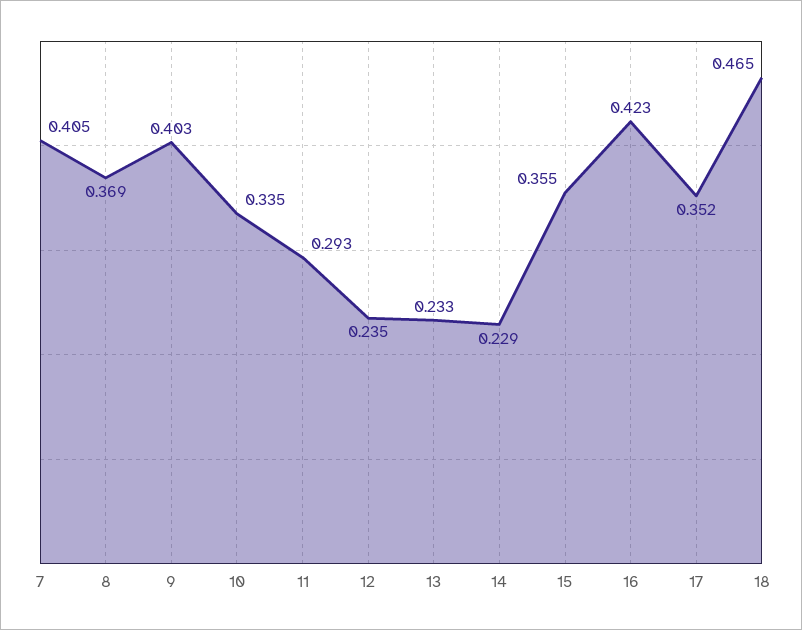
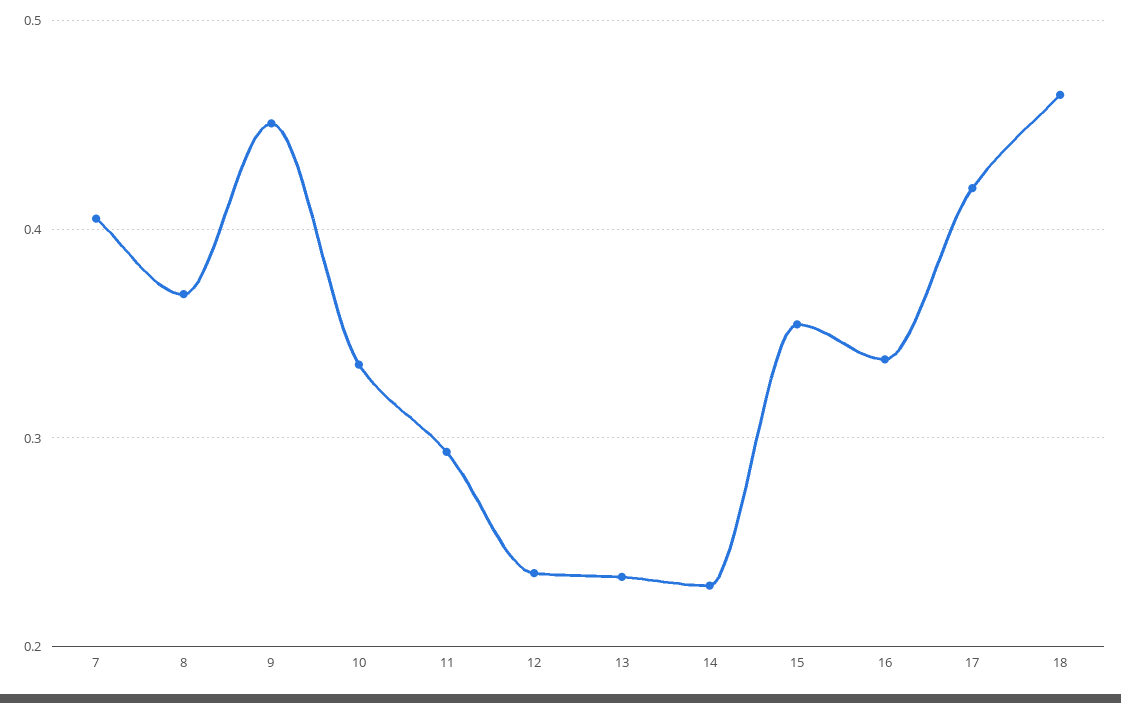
  {
    "7": 0.405,
    "8": 0.369,
-   "9": 0.403,
+   "9": 0.45,
    "10": 0.335,
    "11": 0.293,
    "12": 0.235,
    "13": 0.233,
    "14": 0.229,
    "15": 0.355,
-   "16": 0.423,
+   "16": 0.34,
-   "17": 0.352,
+   "17": 0.42,
    "18": 0.465
  }

